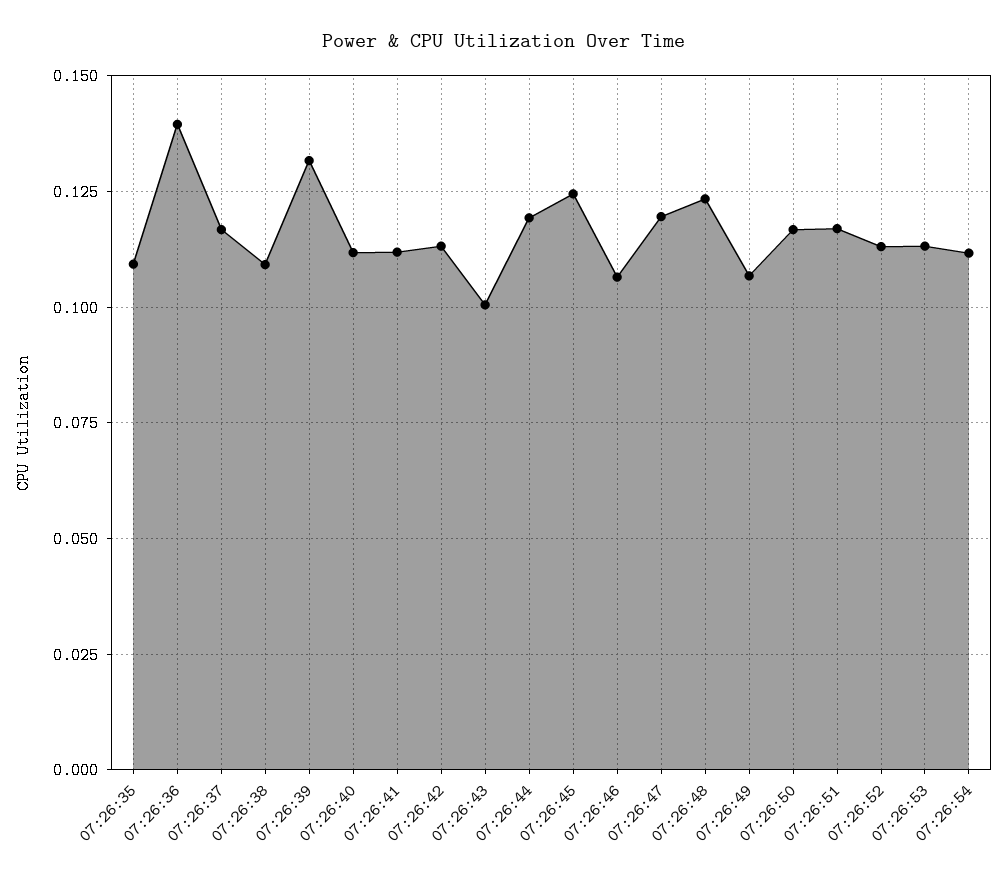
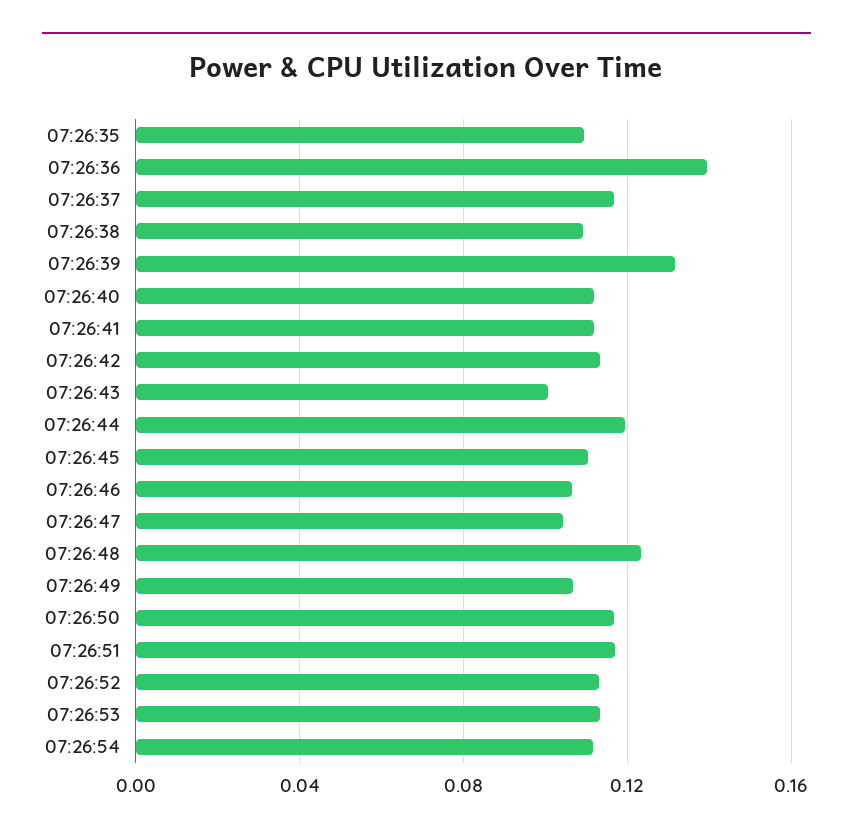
  {
    "07:26:35": 0.11,
    "07:26:36": 0.14,
    "07:26:37": 0.1175,
    "07:26:38": 0.11,
    "07:26:39": 0.1325,
    "07:26:40": 0.1125,
    "07:26:41": 0.1125,
    "07:26:42": 0.1125,
    "07:26:43": 0.1,
    "07:26:44": 0.12,
-   "07:26:45": 0.125,
+   "07:26:45": 0.11,
    "07:26:46": 0.1075,
-   "07:26:47": 0.12,
+   "07:26:47": 0.105,
    "07:26:48": 0.1225,
    "07:26:49": 0.1075,
    "07:26:50": 0.1175,
    "07:26:51": 0.1175,
    "07:26:52": 0.1125,
    "07:26:53": 0.1125,
    "07:26:54": 0.1125
  }

